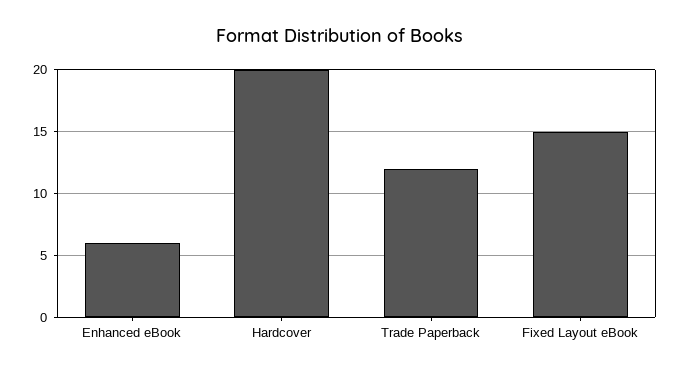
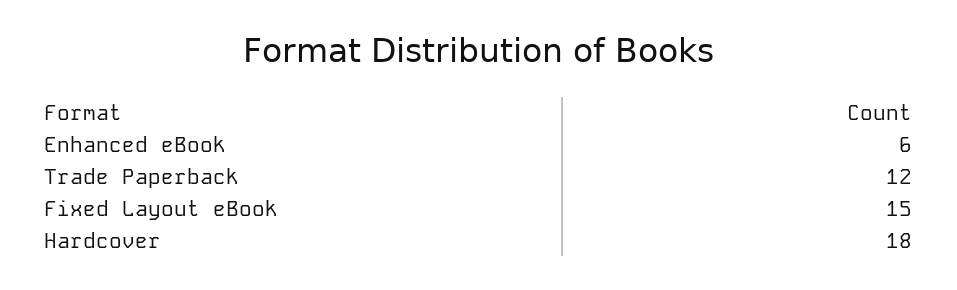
  {
    "Enhanced eBook": 6,
-   "Hardcover": 20,
+   "Hardcover": 18,
    "Trade Paperback": 12,
    "Fixed Layout eBook": 15
  }

